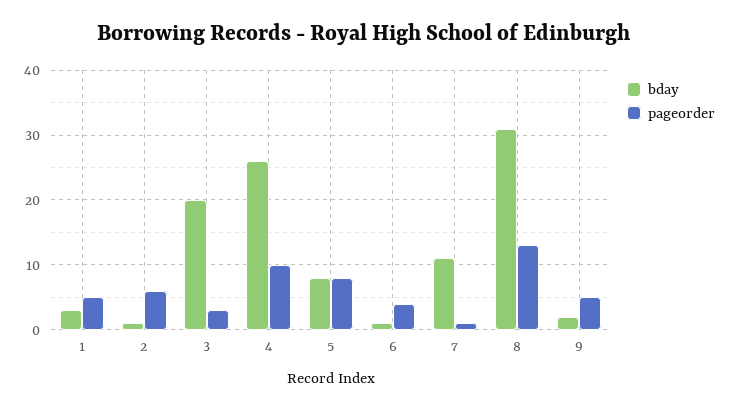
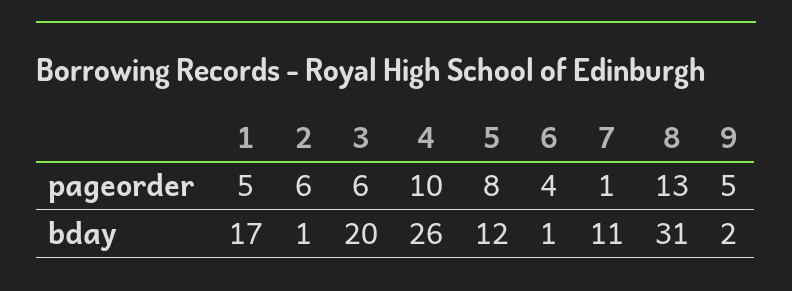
  {
    "bday": {
-     "1": 3,
+     "1": 17,
      "2": 1,
      "3": 20,
      "4": 26,
-     "5": 8,
+     "5": 12,
      "6": 1,
      "7": 11,
      "8": 31,
      "9": 2
    },
    "pageorder": {
      "1": 5,
      "2": 6,
-     "3": 3,
+     "3": 6,
      "4": 10,
      "5": 8,
      "6": 4,
      "7": 1,
      "8": 13,
      "9": 5
    }
  }

